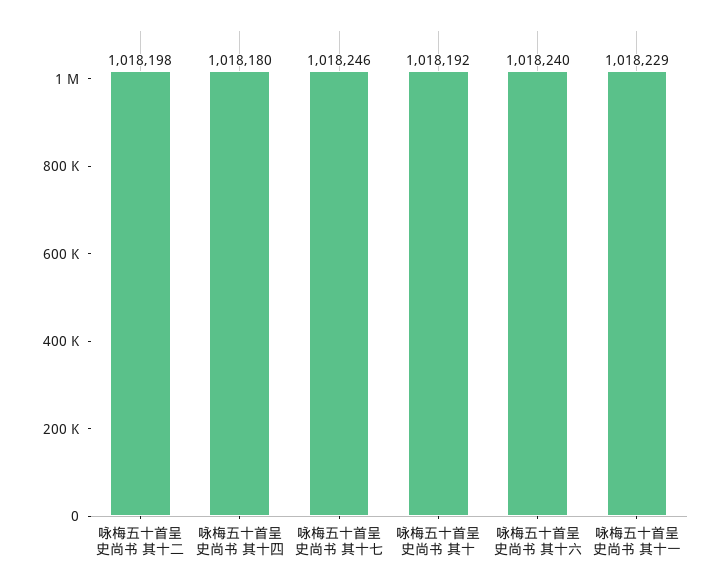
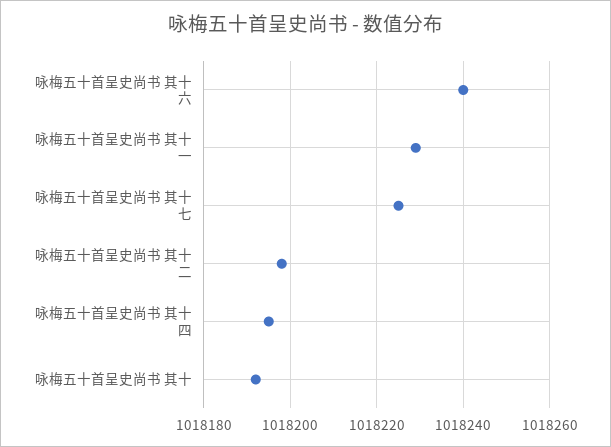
  {
    "咏梅五十首呈史尚书 其十二": 1018198,
-   "咏梅五十首呈史尚书 其十四": 1018180,
+   "咏梅五十首呈史尚书 其十四": 1018195,
-   "咏梅五十首呈史尚书 其十七": 1018246,
+   "咏梅五十首呈史尚书 其十七": 1018225,
    "咏梅五十首呈史尚书 其十": 1018192,
    "咏梅五十首呈史尚书 其十六": 1018240,
    "咏梅五十首呈史尚书 其十一": 1018229
  }

